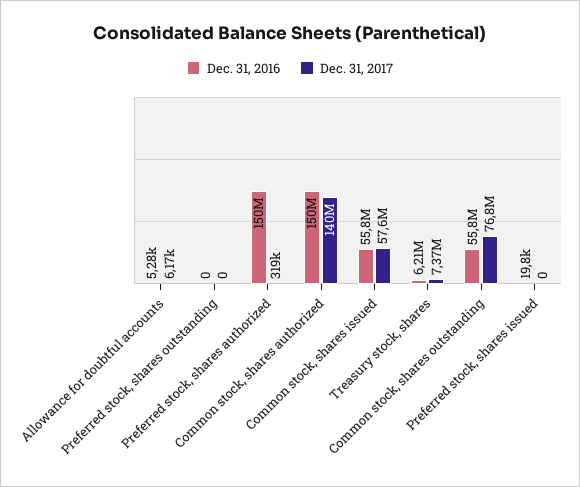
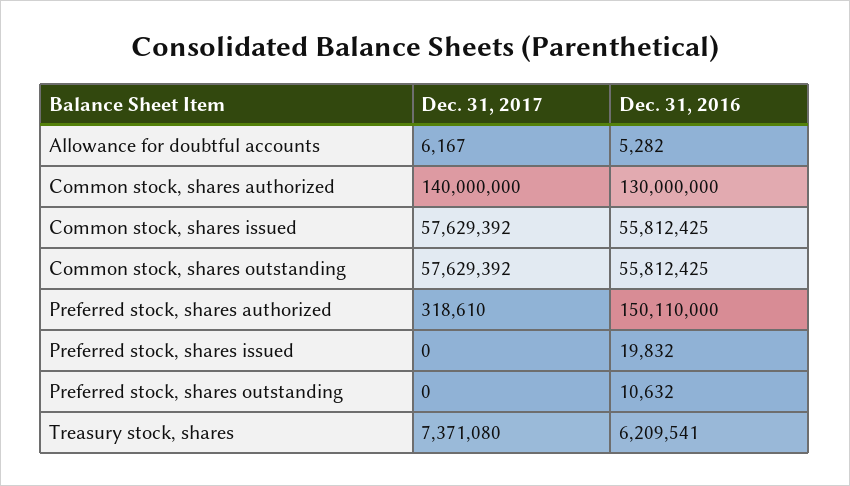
  {
    "Dec. 31, 2016": {
      "Allowance for doubtful accounts": 5282,
-     "Preferred stock, shares outstanding": 0,
+     "Preferred stock, shares outstanding": 10632,
      "Preferred stock, shares authorized": 150110000,
-     "Common stock, shares authorized": 150000000,
+     "Common stock, shares authorized": 130000000,
      "Common stock, shares issued": 55812425,
      "Treasury stock, shares": 6209541,
      "Common stock, shares outstanding": 55812425,
      "Preferred stock, shares issued": 19832
    },
    "Dec. 31, 2017": {
      "Allowance for doubtful accounts": 6167,
      "Preferred stock, shares outstanding": 0,
      "Preferred stock, shares authorized": 318610,
      "Common stock, shares authorized": 140000000,
      "Common stock, shares issued": 57629392,
      "Treasury stock, shares": 7371080,
-     "Common stock, shares outstanding": 76800000,
+     "Common stock, shares outstanding": 57629392,
      "Preferred stock, shares issued": 0
    }
  }

